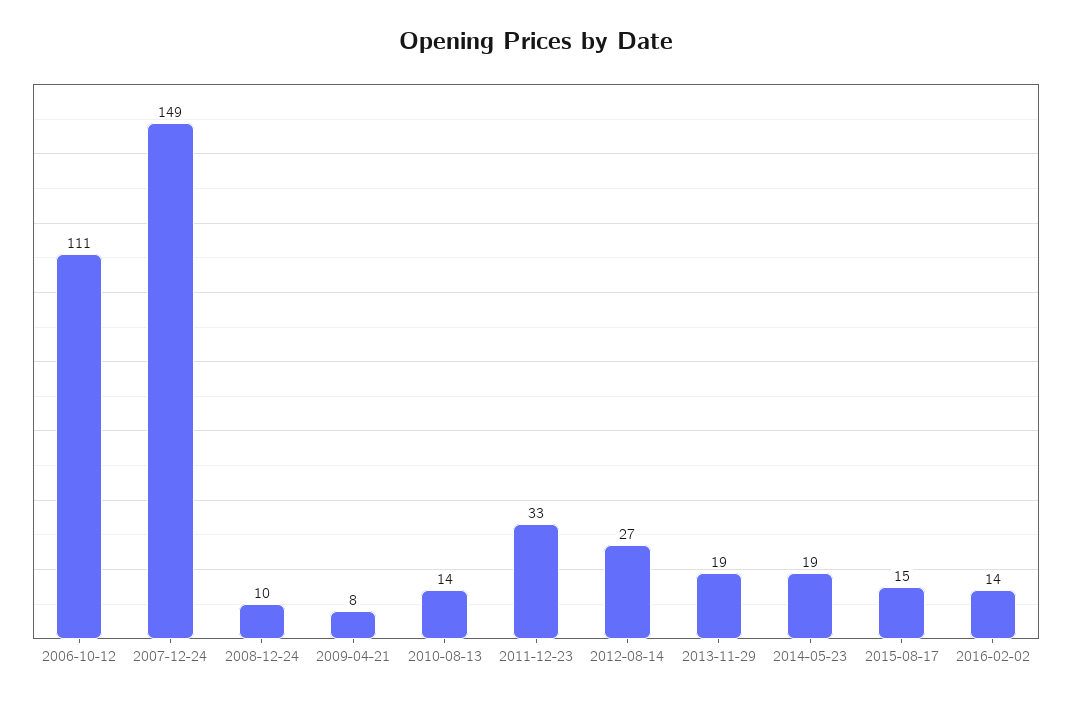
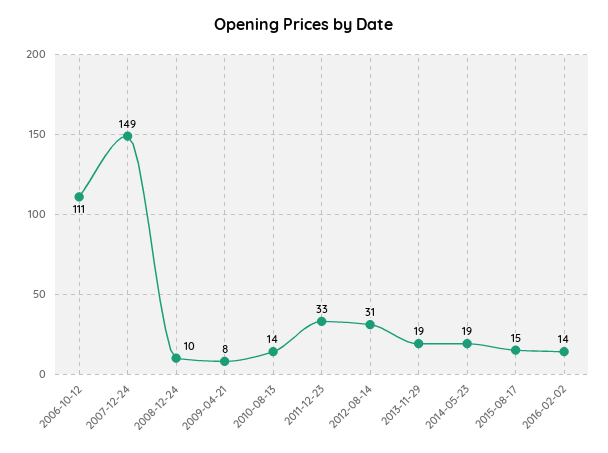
  {
    "2006-10-12": 111,
    "2007-12-24": 149,
    "2008-12-24": 10,
    "2009-04-21": 8,
    "2010-08-13": 14,
    "2011-12-23": 33,
-   "2012-08-14": 27,
+   "2012-08-14": 31,
    "2013-11-29": 19,
    "2014-05-23": 19,
    "2015-08-17": 15,
    "2016-02-02": 14
  }

